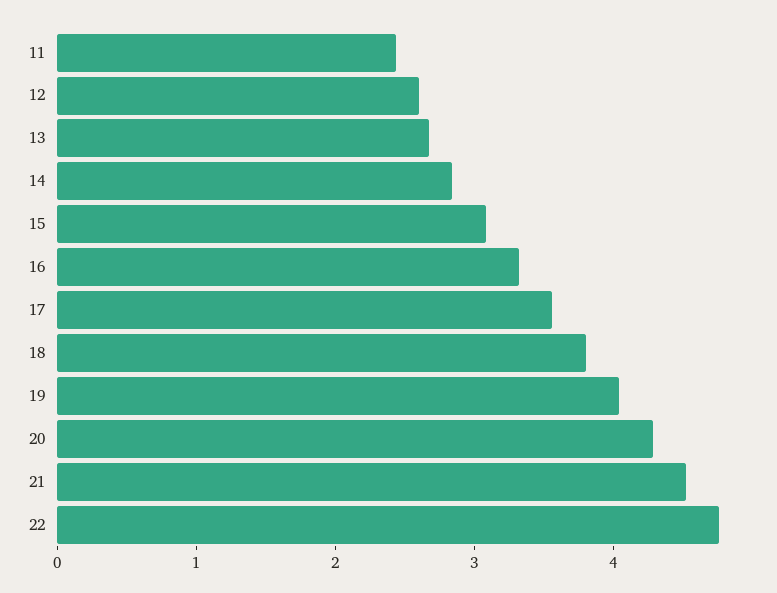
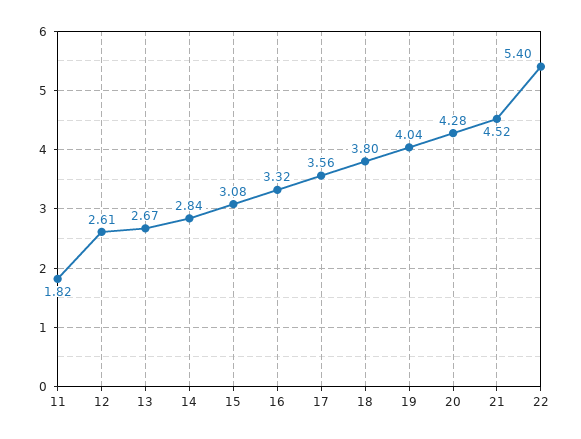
  {
-   "11": 2.4,
+   "11": 1.82,
    "12": 2.61,
    "13": 2.67,
    "14": 2.84,
    "15": 3.08,
    "16": 3.32,
    "17": 3.56,
    "18": 3.8,
    "19": 4.04,
    "20": 4.28,
    "21": 4.52,
-   "22": 4.8
+   "22": 5.4
  }

